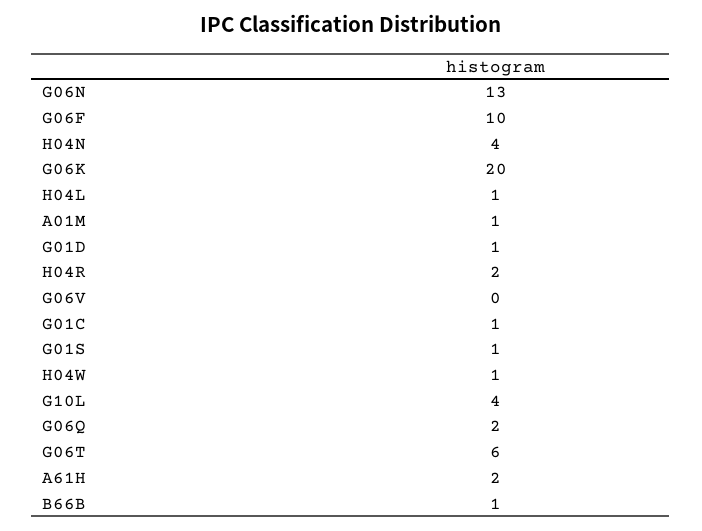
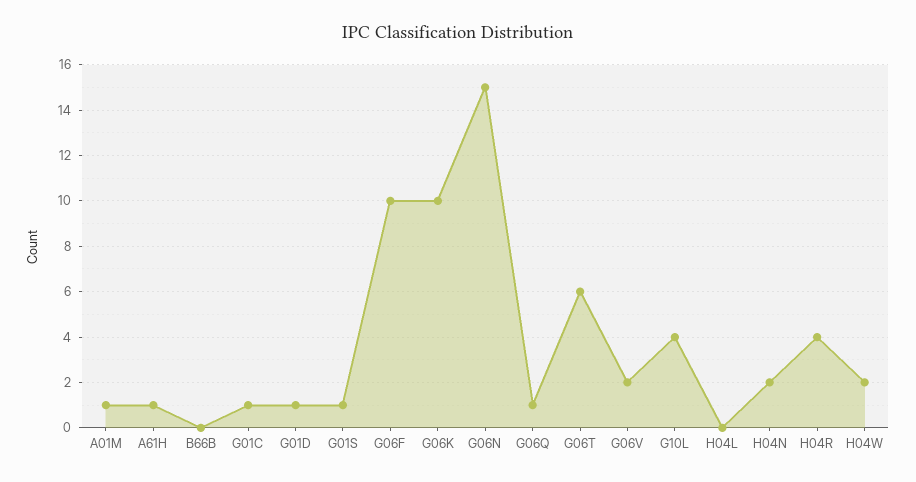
  {
-   "G06N": 13,
+   "G06N": 15,
    "G06F": 10,
-   "H04N": 4,
+   "H04N": 2,
-   "G06K": 20,
+   "G06K": 10,
-   "H04L": 1,
+   "H04L": 0,
    "A01M": 1,
    "G01D": 1,
-   "H04R": 2,
+   "H04R": 4,
-   "G06V": 0,
+   "G06V": 2,
    "G01C": 1,
    "G01S": 1,
-   "H04W": 1,
+   "H04W": 2,
    "G10L": 4,
-   "G06Q": 2,
+   "G06Q": 1,
    "G06T": 6,
-   "A61H": 2,
+   "A61H": 1,
-   "B66B": 1
+   "B66B": 0
  }

